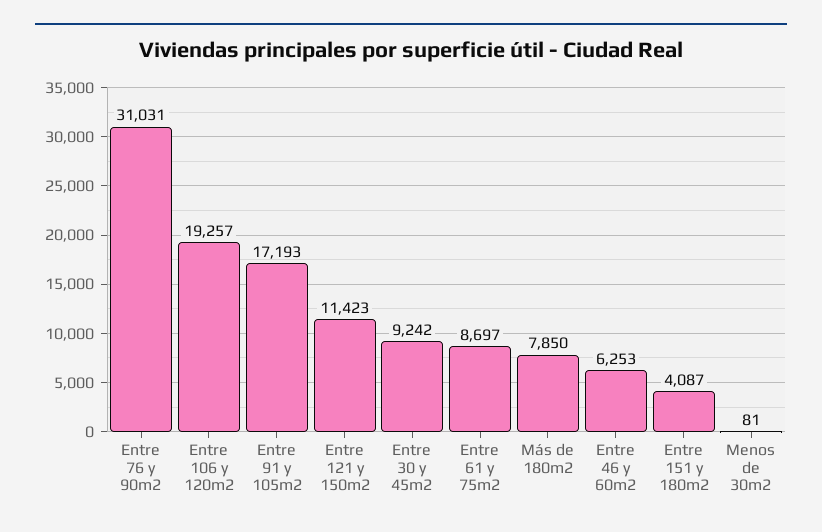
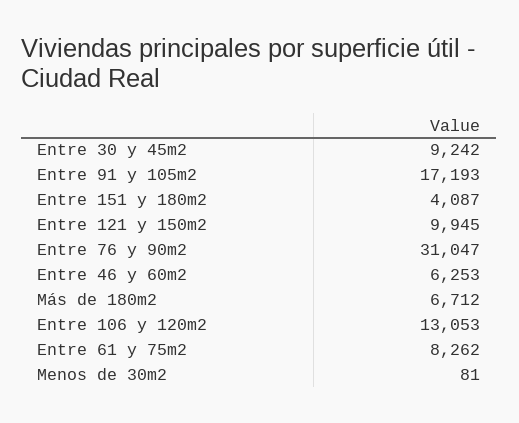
  {
-   "Entre 76 y 90m2": 31031,
+   "Entre 76 y 90m2": 31047,
-   "Entre 106 y 120m2": 19257,
+   "Entre 106 y 120m2": 13053,
    "Entre 91 y 105m2": 17193,
-   "Entre 121 y 150m2": 11423,
+   "Entre 121 y 150m2": 9945,
    "Entre 30 y 45m2": 9242,
-   "Entre 61 y 75m2": 8697,
+   "Entre 61 y 75m2": 8262,
-   "Más de 180m2": 7850,
+   "Más de 180m2": 6712,
    "Entre 46 y 60m2": 6253,
    "Entre 151 y 180m2": 4087,
    "Menos de 30m2": 81
  }

